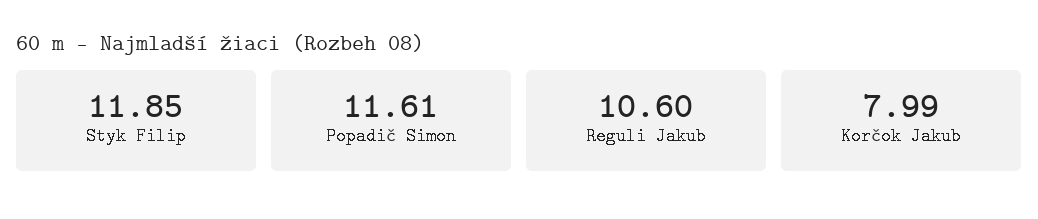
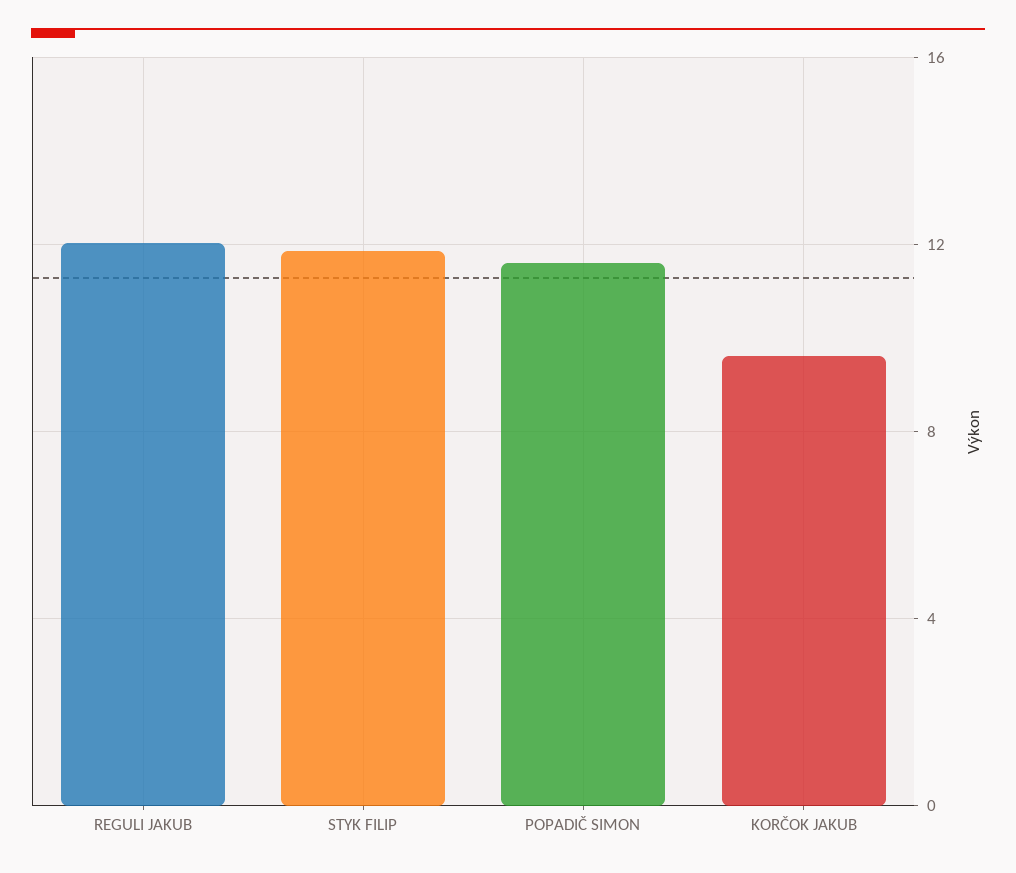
  {
    "Styk Filip": 11.85,
    "Popadič Simon": 11.61,
-   "Reguli Jakub": 10.6,
+   "Reguli Jakub": 12,
-   "Korčok Jakub": 7.99
+   "Korčok Jakub": 9.5
  }

